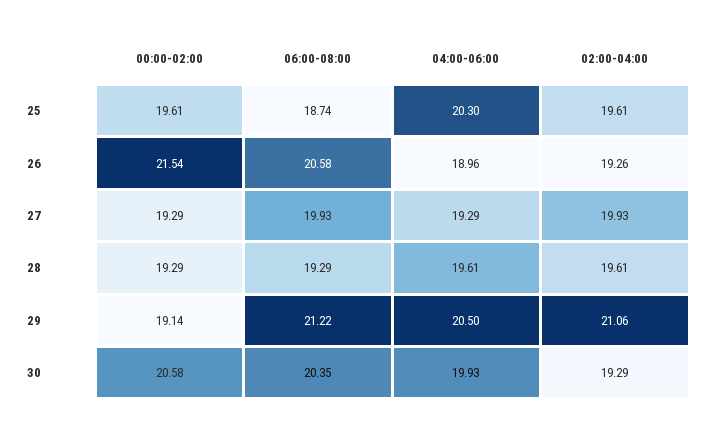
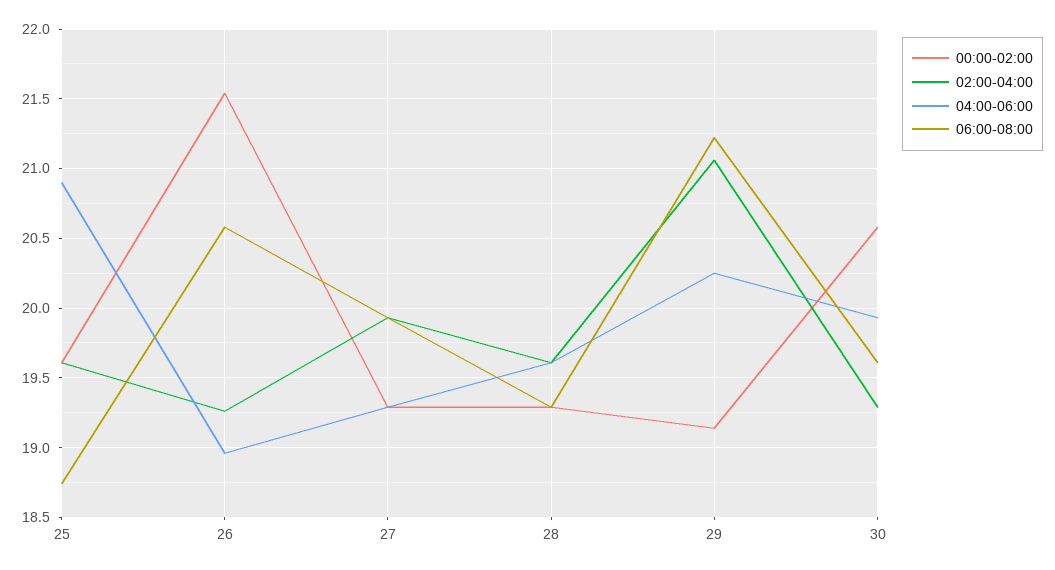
  {
    "00:00-02:00": {
      "25": 19.61,
      "26": 21.54,
      "27": 19.29,
      "28": 19.29,
      "29": 19.14,
      "30": 20.58
    },
    "06:00-08:00": {
      "25": 18.74,
      "26": 20.58,
      "27": 19.93,
      "28": 19.29,
      "29": 21.22,
-     "30": 20.35
+     "30": 19.6
    },
    "04:00-06:00": {
-     "25": 20.3,
+     "25": 20.9,
      "26": 18.96,
      "27": 19.29,
      "28": 19.61,
-     "29": 20.5,
+     "29": 20.25,
      "30": 19.93
    },
    "02:00-04:00": {
      "25": 19.61,
      "26": 19.26,
      "27": 19.93,
      "28": 19.61,
      "29": 21.06,
      "30": 19.29
    }
  }

